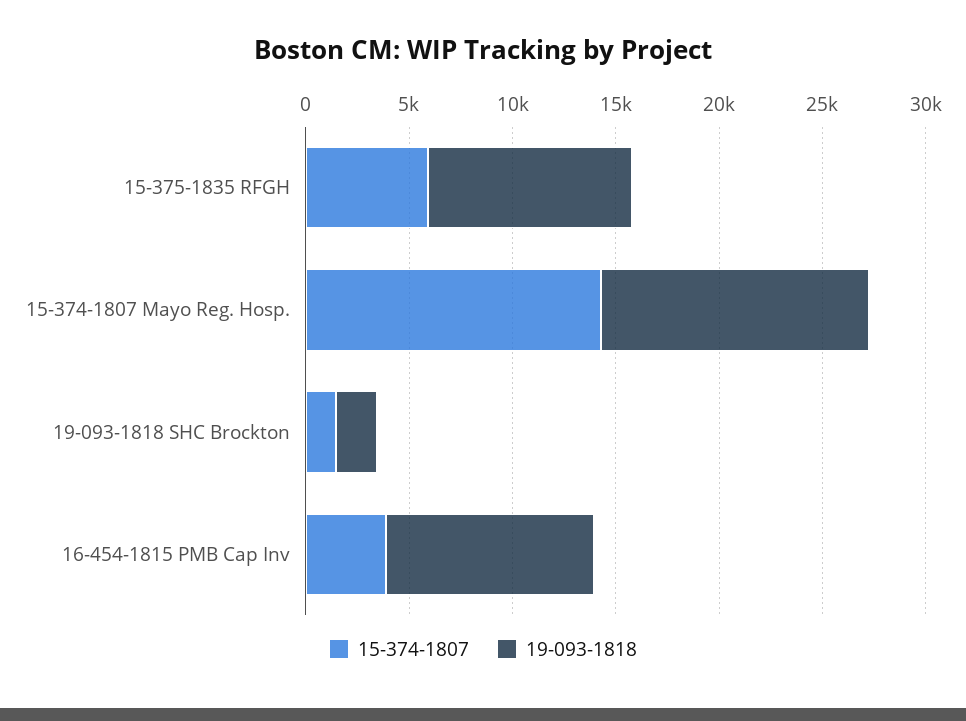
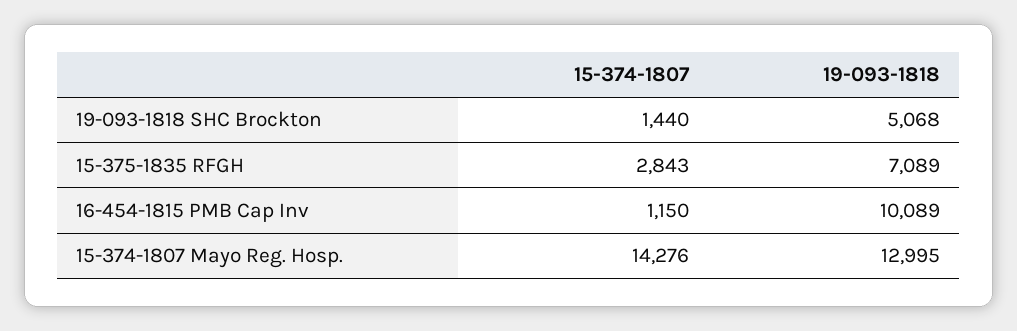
  {
    "15-374-1807": {
-     "15-375-1835 RFGH": 6000,
+     "15-375-1835 RFGH": 2843,
      "15-374-1807 Mayo Reg. Hosp.": 14276,
      "19-093-1818 SHC Brockton": 1440,
-     "16-454-1815 PMB Cap Inv": 4000
+     "16-454-1815 PMB Cap Inv": 1150
    },
    "19-093-1818": {
-     "15-375-1835 RFGH": 10000,
+     "15-375-1835 RFGH": 7089,
      "15-374-1807 Mayo Reg. Hosp.": 12995,
-     "19-093-1818 SHC Brockton": 2000,
+     "19-093-1818 SHC Brockton": 5068,
      "16-454-1815 PMB Cap Inv": 10089
    }
  }

